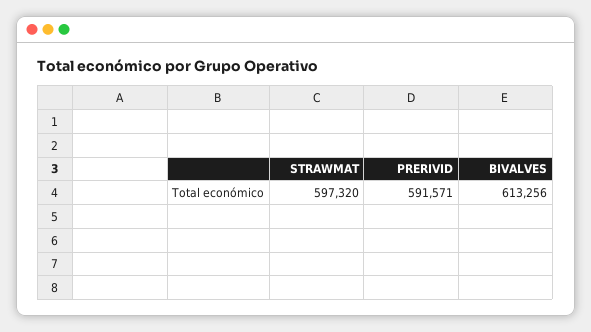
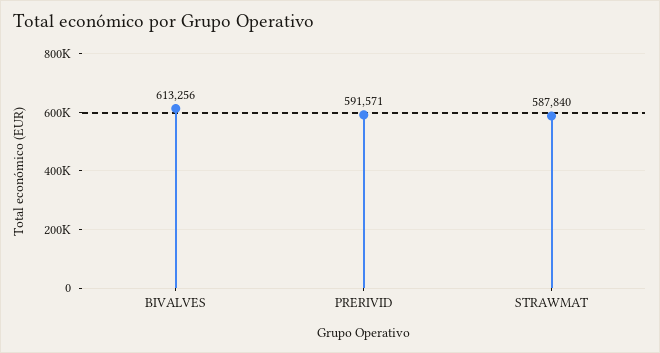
  {
-   "STRAWMAT": 597320,
+   "STRAWMAT": 587840,
    "PRERIVID": 591571,
    "BIVALVES": 613256
  }

